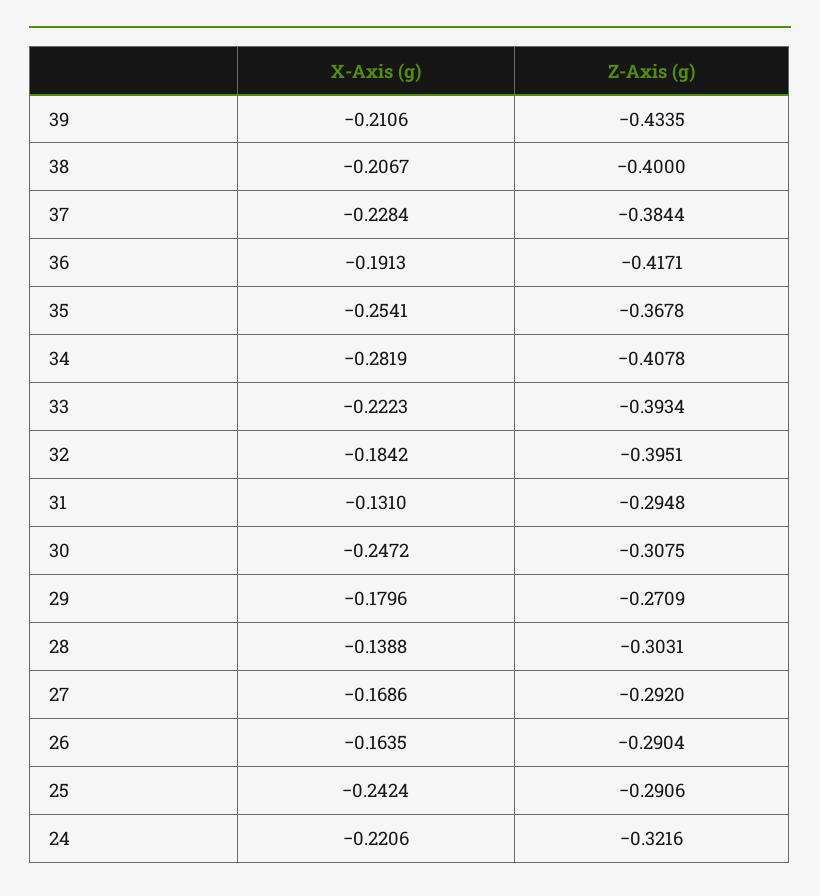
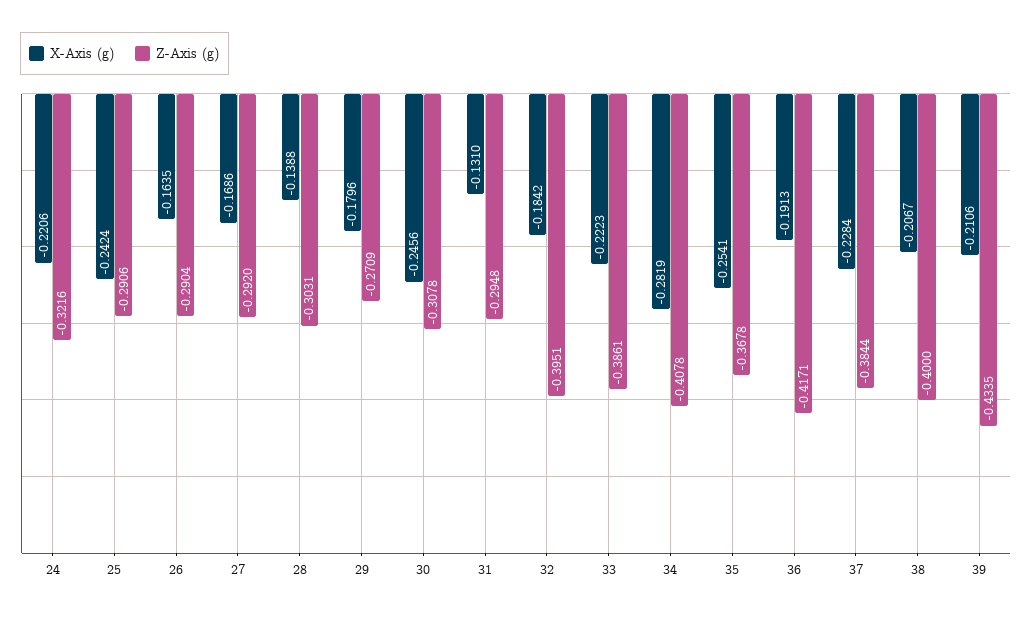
  {
    "X-Axis (g)": {
      "39": -0.2106,
      "38": -0.2067,
      "37": -0.2284,
      "36": -0.1913,
      "35": -0.2541,
      "34": -0.2819,
      "33": -0.2223,
      "32": -0.1842,
      "31": -0.131,
-     "30": -0.2472,
+     "30": -0.2456,
      "29": -0.1796,
      "28": -0.1388,
      "27": -0.1686,
      "26": -0.1635,
      "25": -0.2424,
      "24": -0.2206
    },
    "Z-Axis (g)": {
      "39": -0.4335,
      "38": -0.4,
      "37": -0.3844,
      "36": -0.4171,
      "35": -0.3678,
      "34": -0.4078,
-     "33": -0.3934,
+     "33": -0.3861,
      "32": -0.3951,
      "31": -0.2948,
-     "30": -0.3075,
+     "30": -0.3078,
      "29": -0.2709,
      "28": -0.3031,
      "27": -0.292,
      "26": -0.2904,
      "25": -0.2906,
      "24": -0.3216
    }
  }

